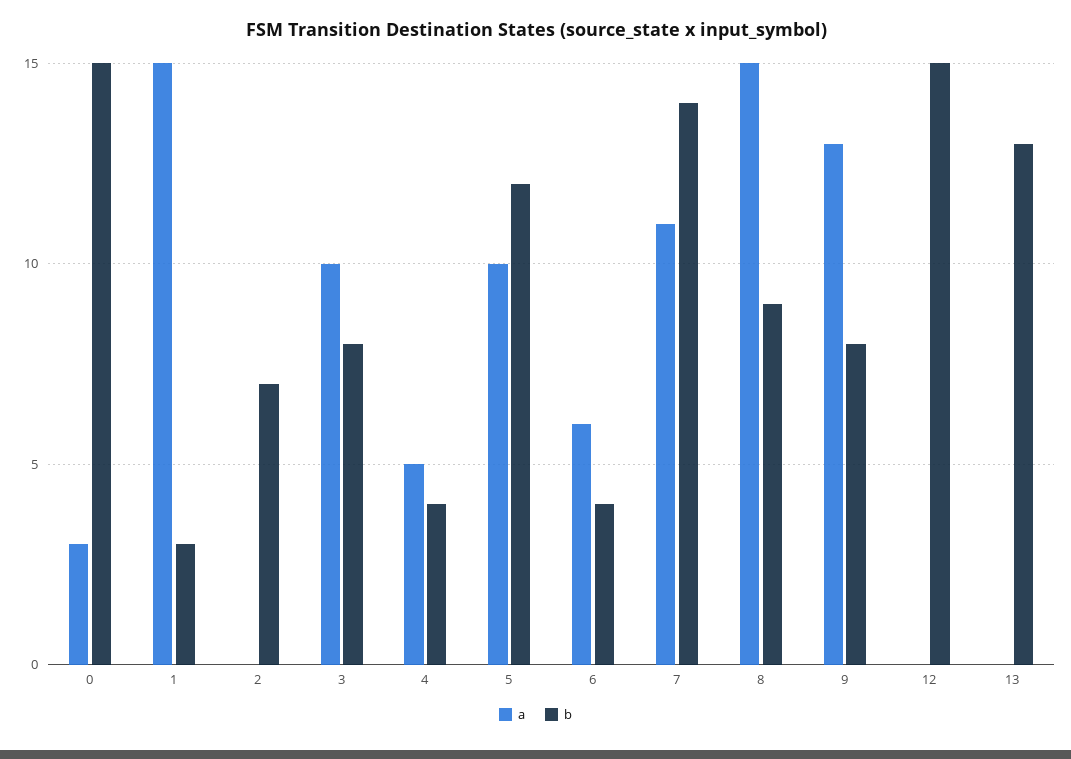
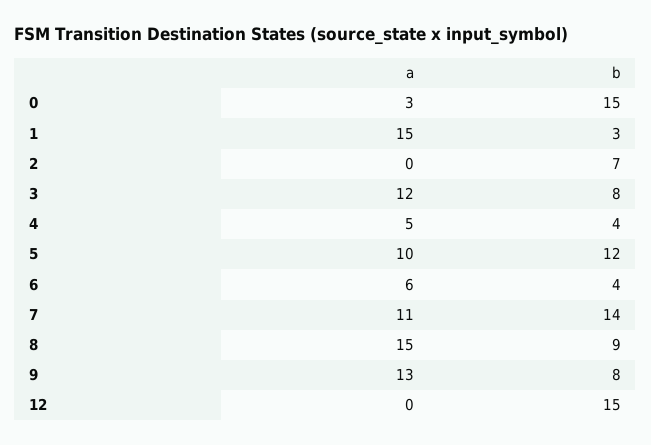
  {
    "a": {
      "0": 3,
      "1": 15,
      "2": 0,
-     "3": 10,
+     "3": 12,
      "4": 5,
      "5": 10,
      "6": 6,
      "7": 11,
      "8": 15,
      "9": 13,
-     "12": 0,
+     "12": 0
-     "13": 0
    },
    "b": {
      "0": 15,
      "1": 3,
      "2": 7,
      "3": 8,
      "4": 4,
      "5": 12,
      "6": 4,
      "7": 14,
      "8": 9,
      "9": 8,
-     "12": 15,
+     "12": 15
-     "13": 13
    }
  }

